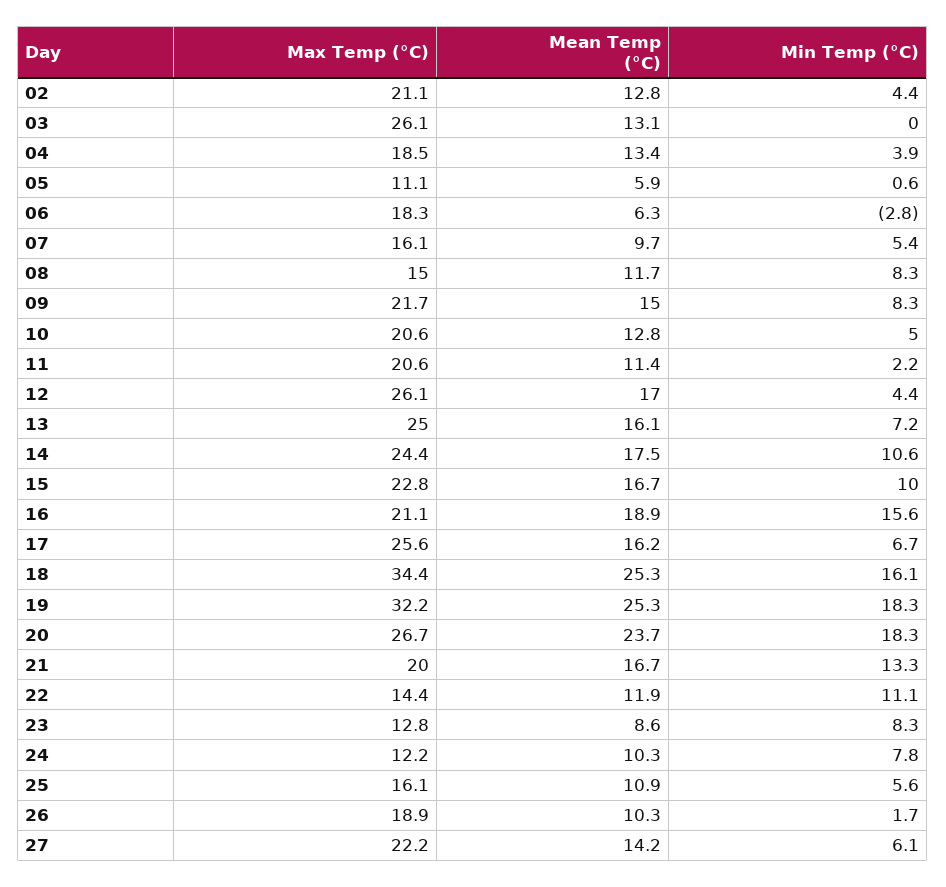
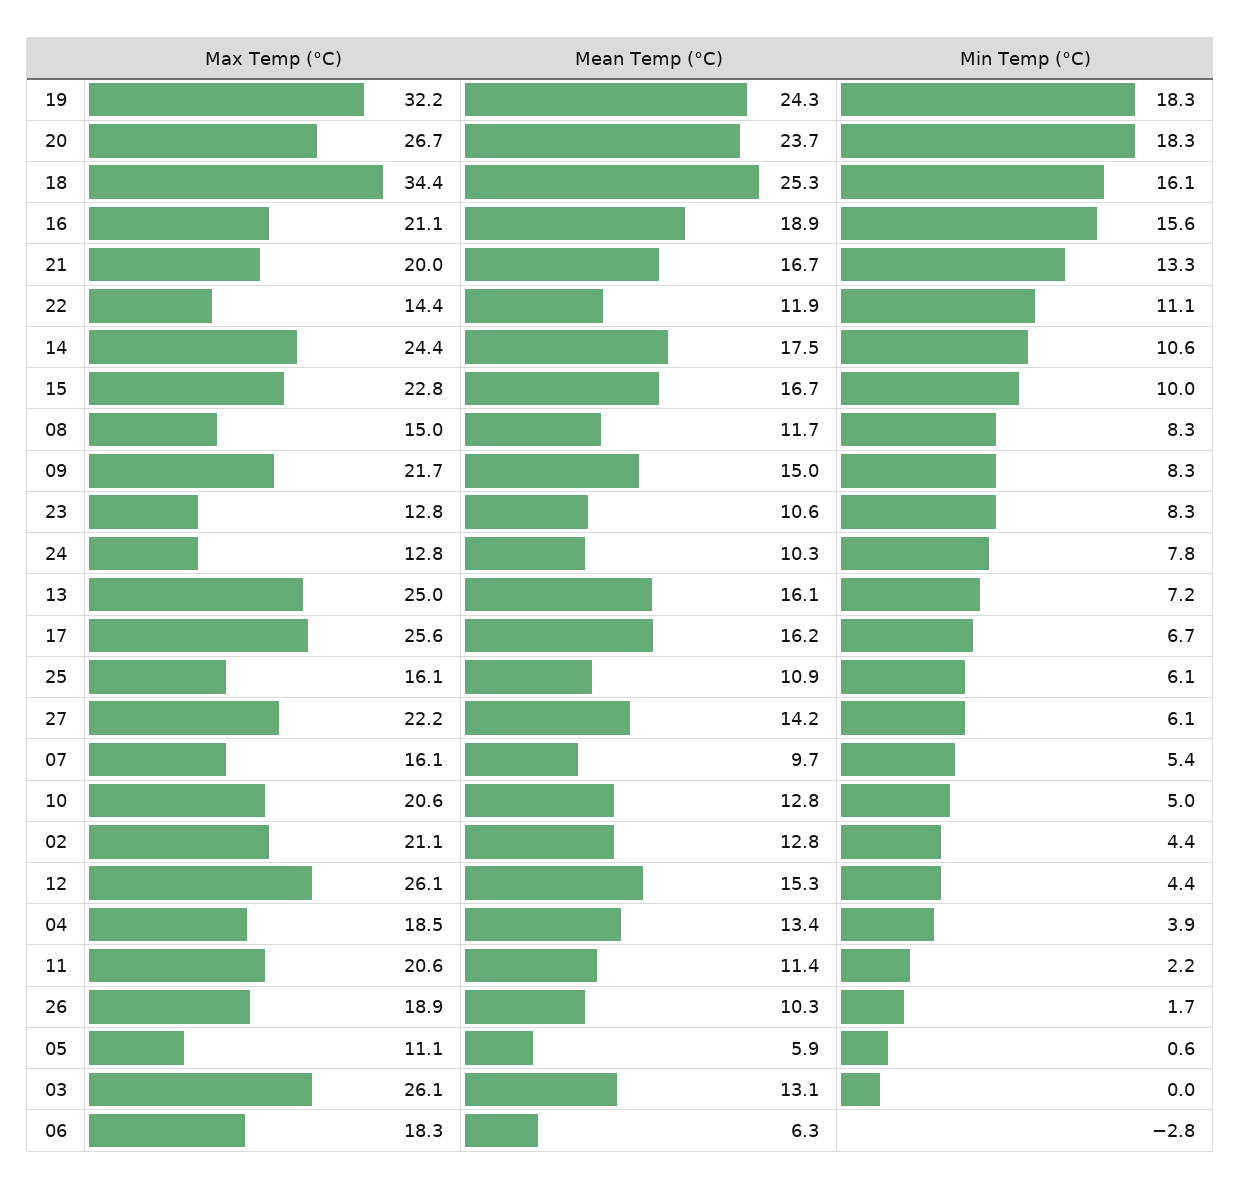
  {
    "Max Temp (°C)": {
      "02": 21.1,
      "03": 26.1,
      "04": 18.5,
      "05": 11.1,
      "06": 18.3,
      "07": 16.1,
      "08": 15,
      "09": 21.7,
      "10": 20.6,
      "11": 20.6,
      "12": 26.1,
      "13": 25,
      "14": 24.4,
      "15": 22.8,
      "16": 21.1,
      "17": 25.6,
      "18": 34.4,
      "19": 32.2,
      "20": 26.7,
      "21": 20,
      "22": 14.4,
      "23": 12.8,
-     "24": 12.2,
+     "24": 12.8,
      "25": 16.1,
      "26": 18.9,
      "27": 22.2
    },
    "Mean Temp (°C)": {
      "02": 12.8,
      "03": 13.1,
      "04": 13.4,
      "05": 5.9,
      "06": 6.3,
      "07": 9.7,
      "08": 11.7,
      "09": 15,
      "10": 12.8,
      "11": 11.4,
-     "12": 17,
+     "12": 15.3,
      "13": 16.1,
      "14": 17.5,
      "15": 16.7,
      "16": 18.9,
      "17": 16.2,
      "18": 25.3,
-     "19": 25.3,
+     "19": 24.3,
      "20": 23.7,
      "21": 16.7,
      "22": 11.9,
-     "23": 8.6,
+     "23": 10.6,
      "24": 10.3,
      "25": 10.9,
      "26": 10.3,
      "27": 14.2
    },
    "Min Temp (°C)": {
      "02": 4.4,
      "03": 0,
      "04": 3.9,
      "05": 0.6,
      "06": -2.8,
      "07": 5.4,
      "08": 8.3,
      "09": 8.3,
      "10": 5,
      "11": 2.2,
      "12": 4.4,
      "13": 7.2,
      "14": 10.6,
      "15": 10,
      "16": 15.6,
      "17": 6.7,
      "18": 16.1,
      "19": 18.3,
      "20": 18.3,
      "21": 13.3,
      "22": 11.1,
      "23": 8.3,
      "24": 7.8,
-     "25": 5.6,
+     "25": 6.1,
      "26": 1.7,
      "27": 6.1
    }
  }

